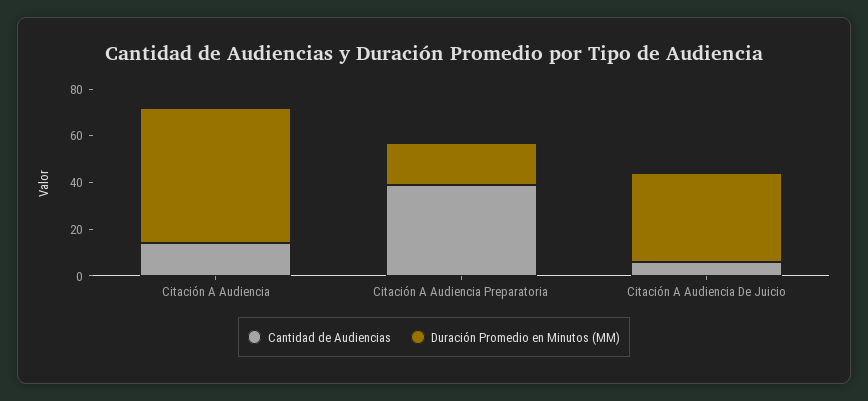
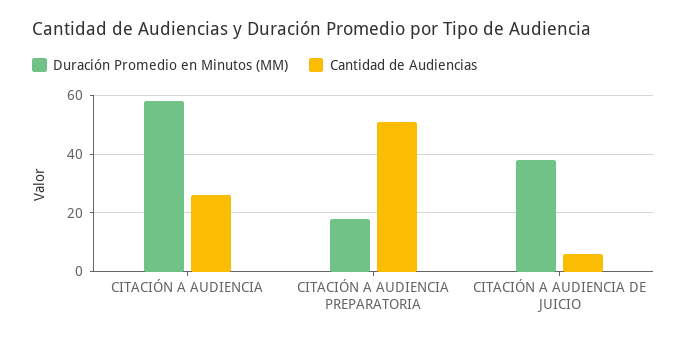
  {
    "Cantidad de Audiencias": {
-     "Citación A Audiencia": 15,
+     "Citación A Audiencia": 25,
-     "Citación A Audiencia Preparatoria": 40,
+     "Citación A Audiencia Preparatoria": 50,
      "Citación A Audiencia De Juicio": 5
    },
    "Duración Promedio en Minutos (MM)": {
      "Citación A Audiencia": 60,
      "Citación A Audiencia Preparatoria": 20,
      "Citación A Audiencia De Juicio": 40
    }
  }

